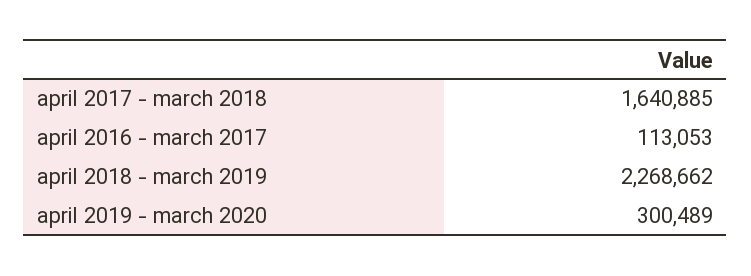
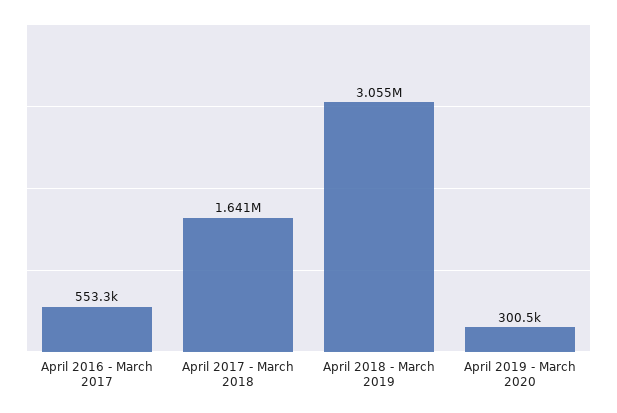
  {
    "april 2017 - march 2018": 1640885,
-   "april 2016 - march 2017": 113053,
+   "april 2016 - march 2017": 553300,
-   "april 2018 - march 2019": 2268662,
+   "april 2018 - march 2019": 3055000,
    "april 2019 - march 2020": 300489
  }

